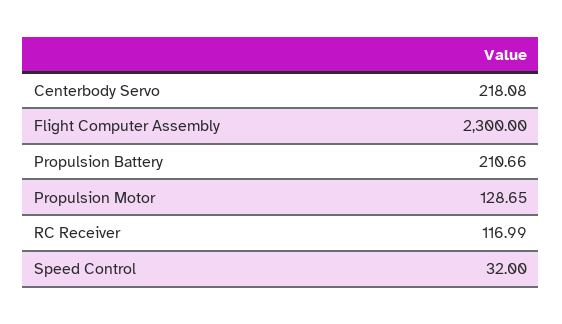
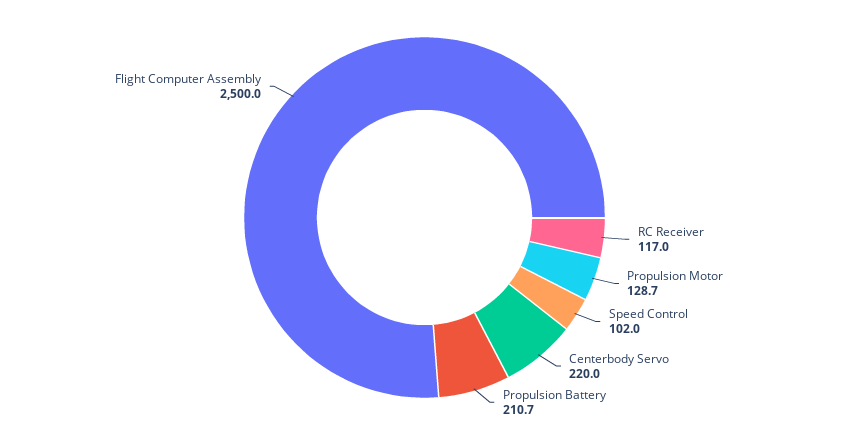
  {
-   "Centerbody Servo": 218.08,
+   "Centerbody Servo": 220,
-   "Flight Computer Assembly": 2300,
+   "Flight Computer Assembly": 2500,
    "Propulsion Battery": 210.66,
    "Propulsion Motor": 128.65,
    "RC Receiver": 116.99,
-   "Speed Control": 32
+   "Speed Control": 102
  }

